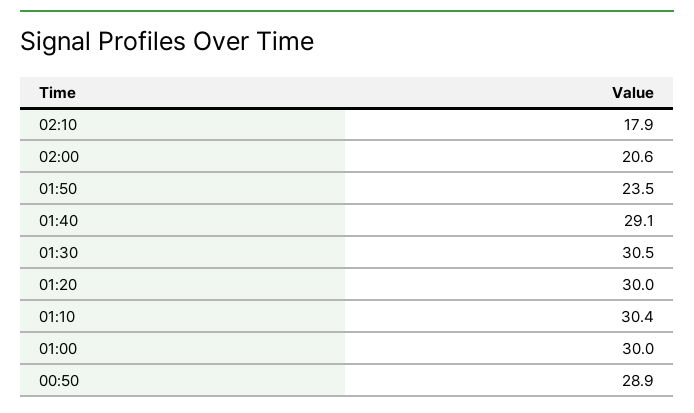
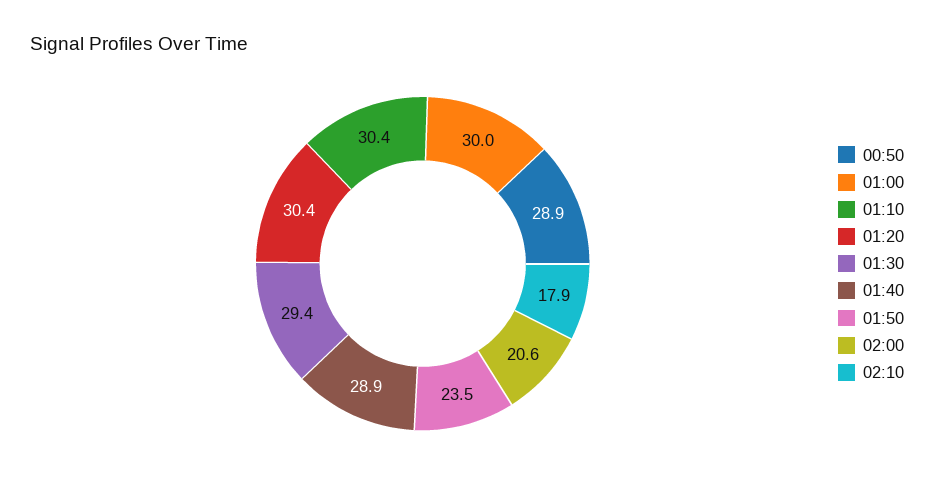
  {
    "02:10": 17.9,
    "02:00": 20.6,
    "01:50": 23.5,
-   "01:40": 29.1,
+   "01:40": 28.9,
-   "01:30": 30.5,
+   "01:30": 29.4,
-   "01:20": 30,
+   "01:20": 30.4,
    "01:10": 30.4,
    "01:00": 30,
    "00:50": 28.9
  }

